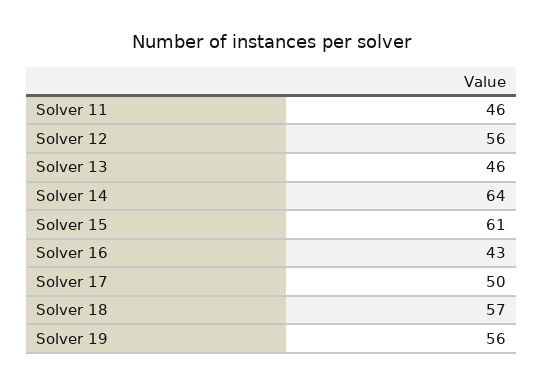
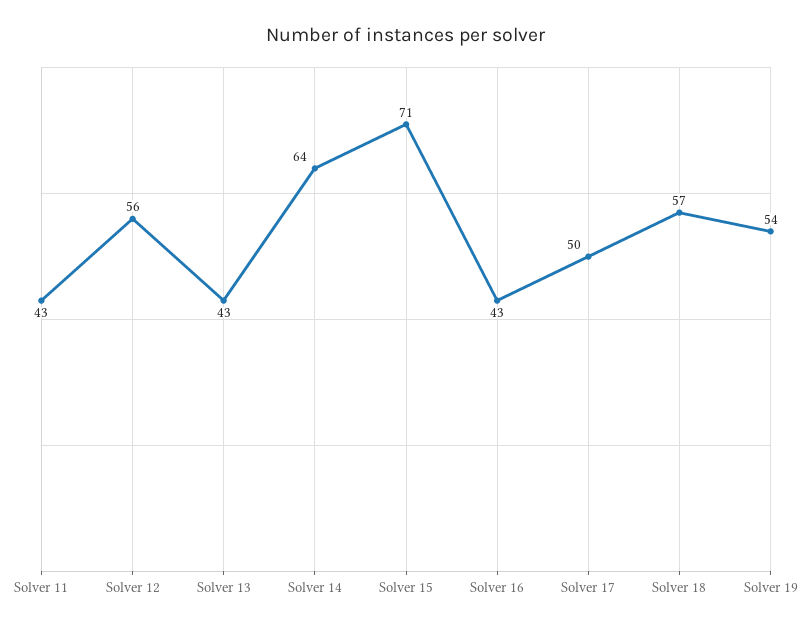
  {
-   "Solver 11": 46,
+   "Solver 11": 43,
    "Solver 12": 56,
-   "Solver 13": 46,
+   "Solver 13": 43,
    "Solver 14": 64,
-   "Solver 15": 61,
+   "Solver 15": 71,
    "Solver 16": 43,
    "Solver 17": 50,
    "Solver 18": 57,
-   "Solver 19": 56
+   "Solver 19": 54
  }

